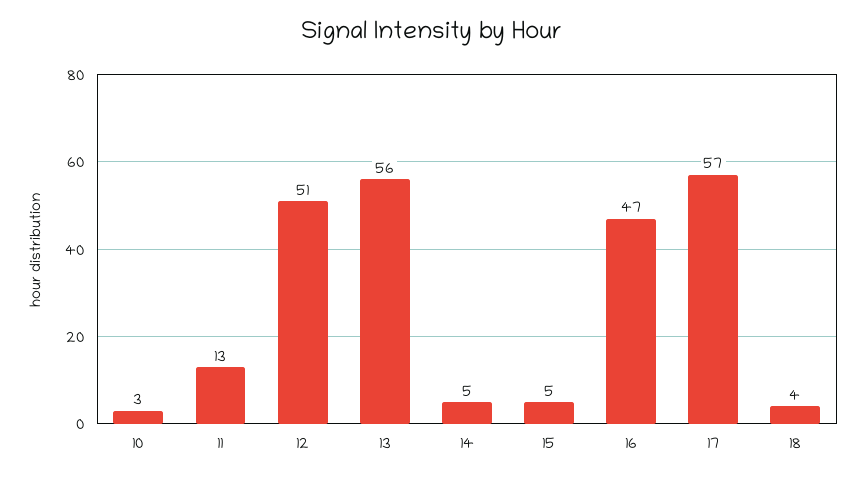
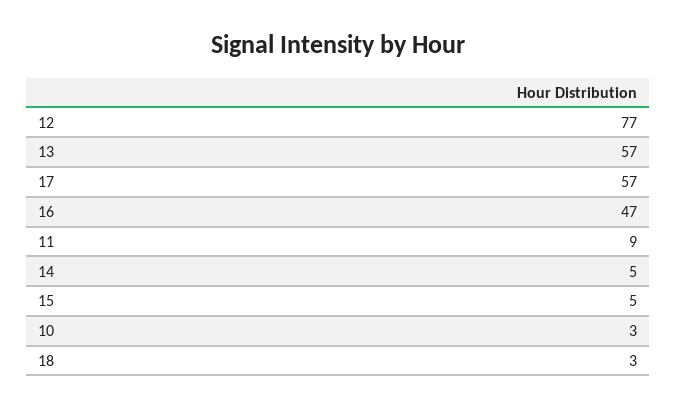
  {
    "10": 3,
-   "11": 13,
+   "11": 9,
-   "12": 51,
+   "12": 77,
-   "13": 56,
+   "13": 57,
    "14": 5,
    "15": 5,
    "16": 47,
    "17": 57,
-   "18": 4
+   "18": 3
  }

